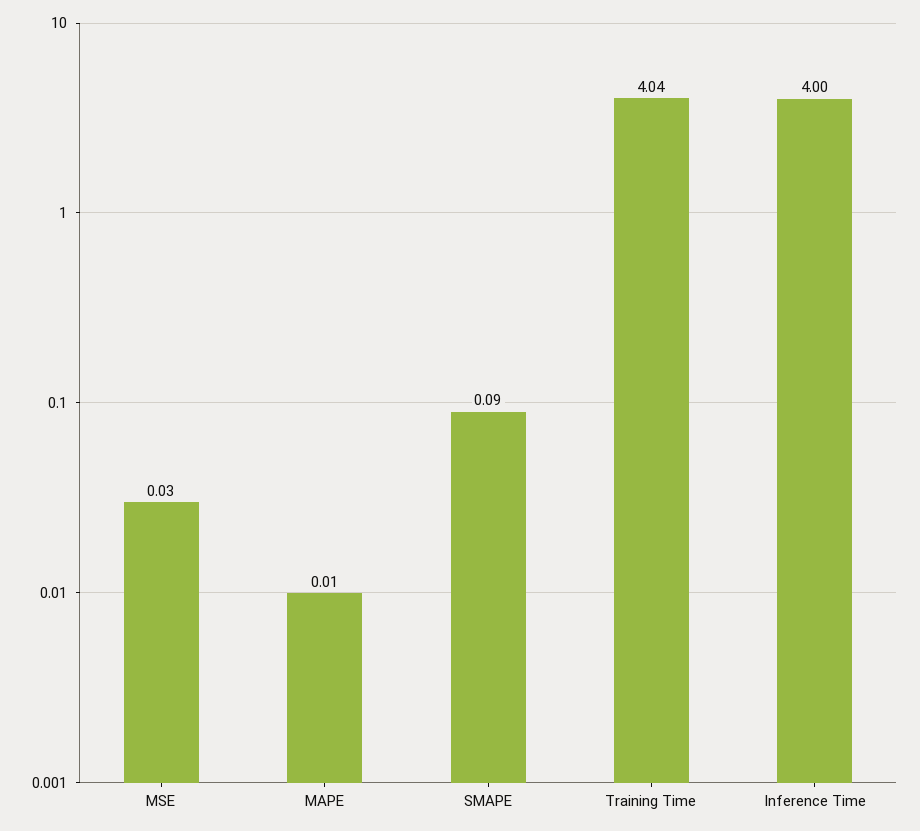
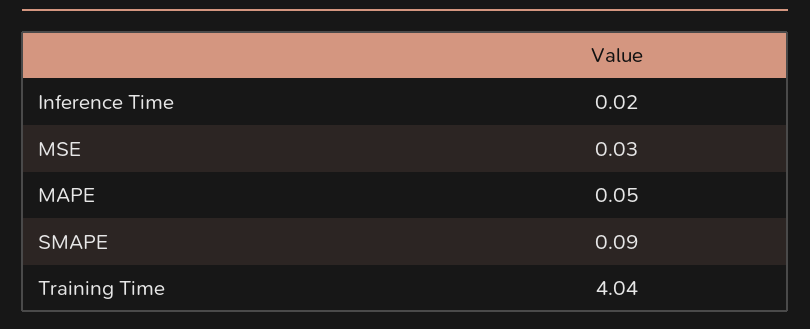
  {
    "MSE": 0.03,
-   "MAPE": 0.01,
+   "MAPE": 0.05,
    "SMAPE": 0.09,
    "Training Time": 4.04,
-   "Inference Time": 4
+   "Inference Time": 0.02
  }

